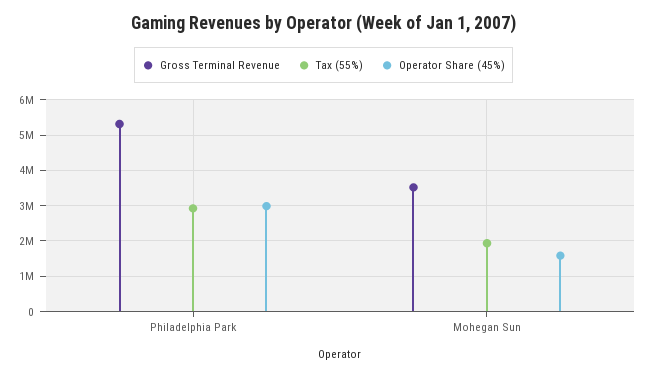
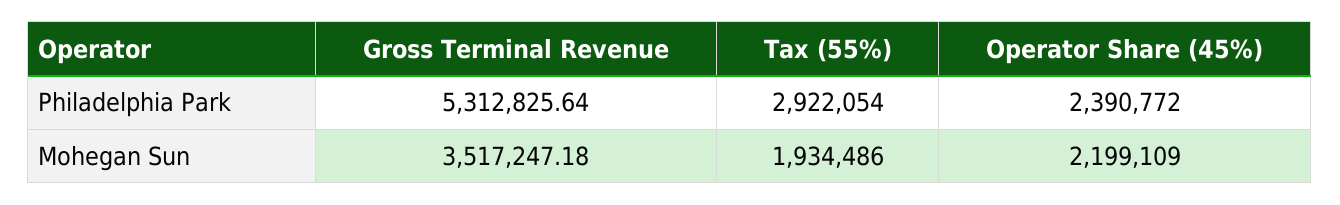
  {
    "Gross Terminal Revenue": {
      "Philadelphia Park": 5312825.64,
      "Mohegan Sun": 3517247.18
    },
    "Tax (55%)": {
      "Philadelphia Park": 2922054,
      "Mohegan Sun": 1934486
    },
    "Operator Share (45%)": {
-     "Philadelphia Park": 3000000,
+     "Philadelphia Park": 2390772,
-     "Mohegan Sun": 1600000
+     "Mohegan Sun": 2199109
    }
  }

